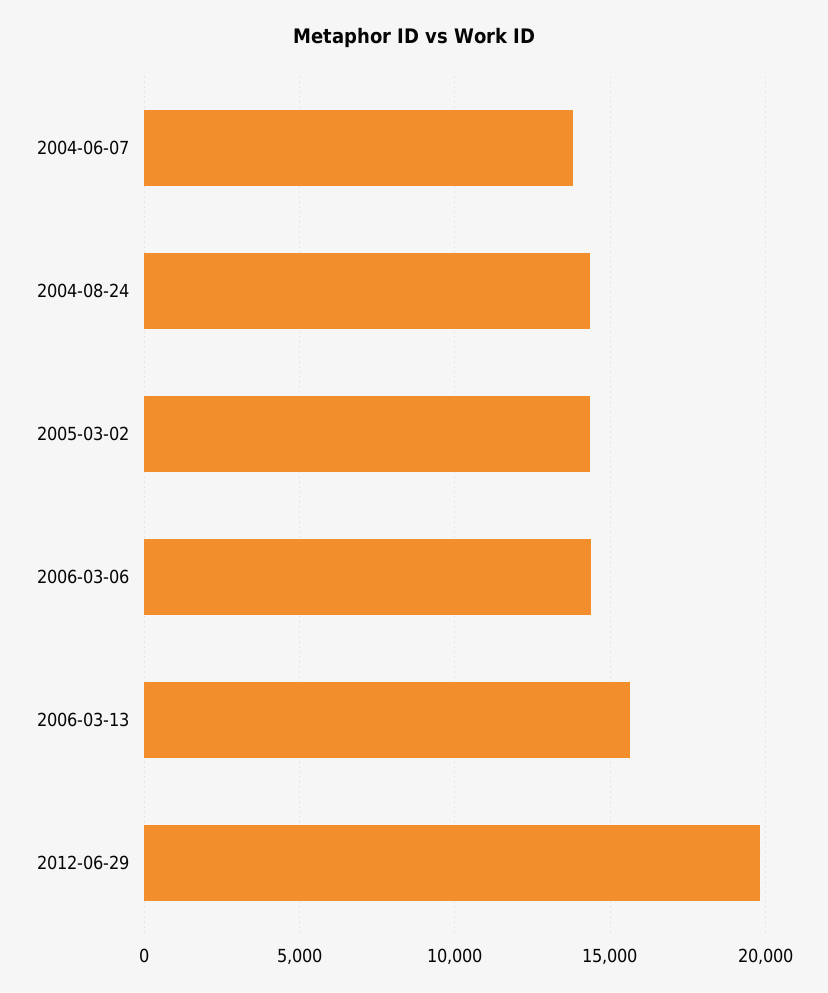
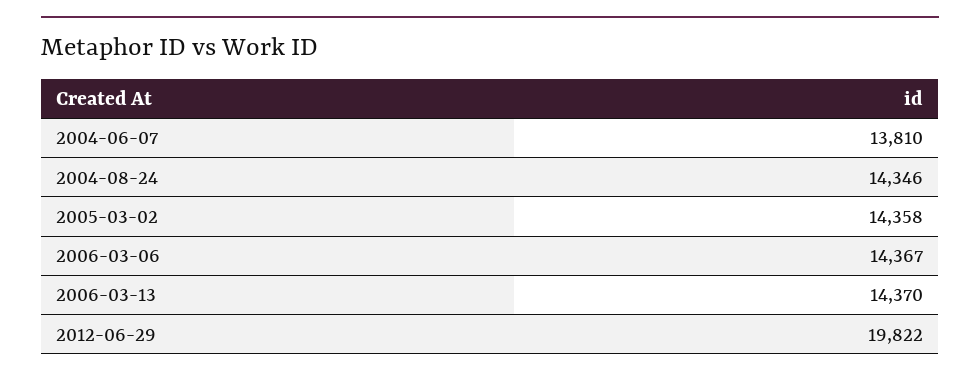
  {
    "2004-06-07": 13810,
    "2004-08-24": 14346,
    "2005-03-02": 14358,
    "2006-03-06": 14367,
-   "2006-03-13": 15500,
+   "2006-03-13": 14370,
    "2012-06-29": 19822
  }

